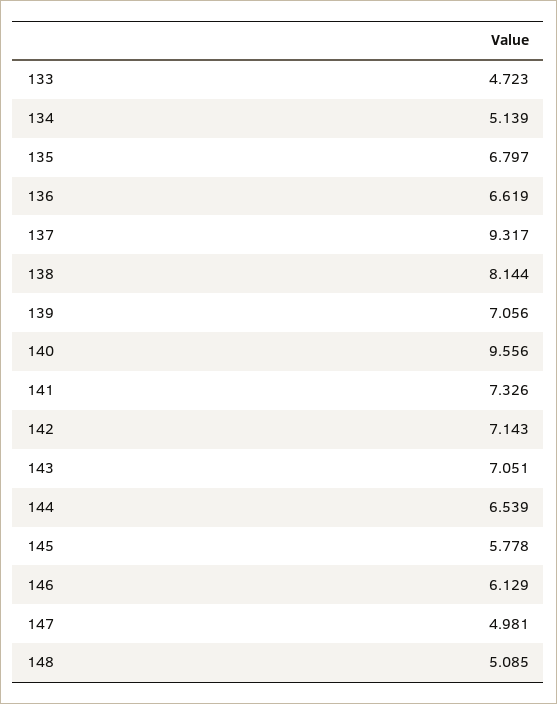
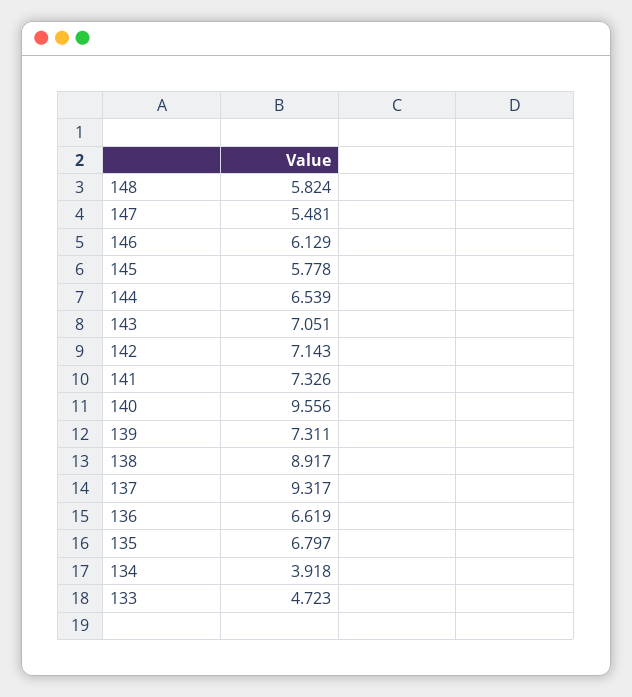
  {
    "133": 4.723,
-   "134": 5.139,
+   "134": 3.918,
    "135": 6.797,
    "136": 6.619,
    "137": 9.317,
-   "138": 8.144,
+   "138": 8.917,
-   "139": 7.056,
+   "139": 7.311,
    "140": 9.556,
    "141": 7.326,
    "142": 7.143,
    "143": 7.051,
    "144": 6.539,
    "145": 5.778,
    "146": 6.129,
-   "147": 4.981,
+   "147": 5.481,
-   "148": 5.085
+   "148": 5.824
  }

